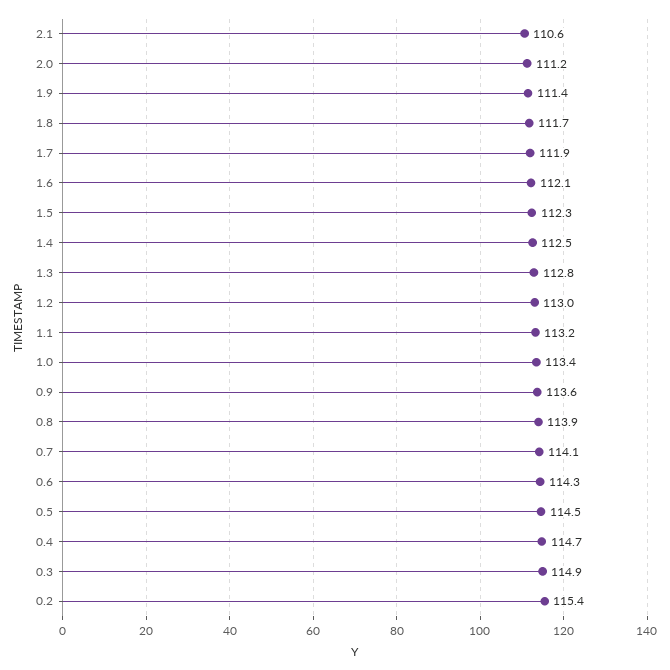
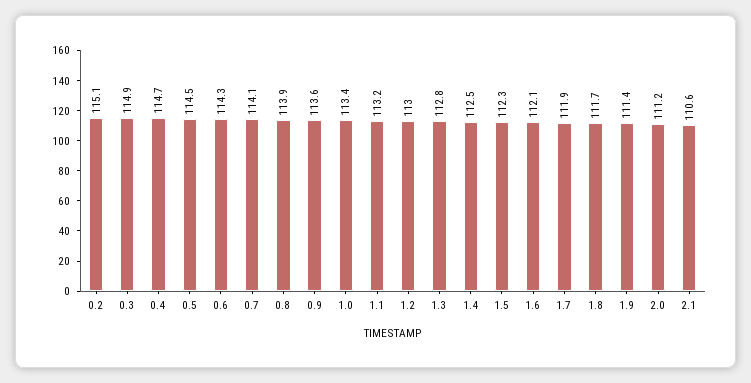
  {
    "2.1": 110.6,
    "2.0": 111.2,
    "1.9": 111.4,
    "1.8": 111.7,
    "1.7": 111.9,
    "1.6": 112.1,
    "1.5": 112.3,
    "1.4": 112.5,
    "1.3": 112.8,
    "1.2": 113,
    "1.1": 113.2,
    "1.0": 113.4,
    "0.9": 113.6,
    "0.8": 113.9,
    "0.7": 114.1,
    "0.6": 114.3,
    "0.5": 114.5,
    "0.4": 114.7,
    "0.3": 114.9,
-   "0.2": 115.4
+   "0.2": 115.1
  }

